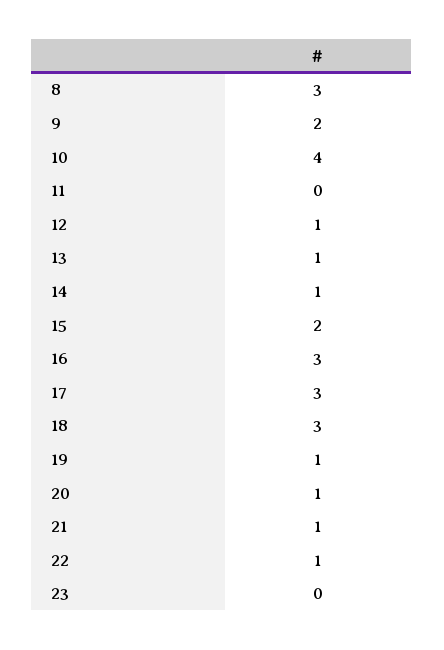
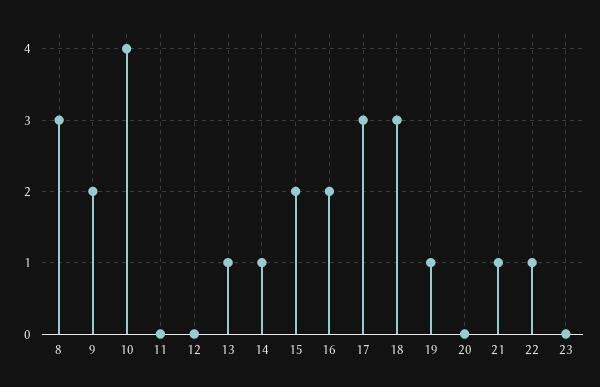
  {
    "8": 3,
    "9": 2,
    "10": 4,
    "11": 0,
-   "12": 1,
+   "12": 0,
    "13": 1,
    "14": 1,
    "15": 2,
-   "16": 3,
+   "16": 2,
    "17": 3,
    "18": 3,
    "19": 1,
-   "20": 1,
+   "20": 0,
    "21": 1,
    "22": 1,
    "23": 0
  }

